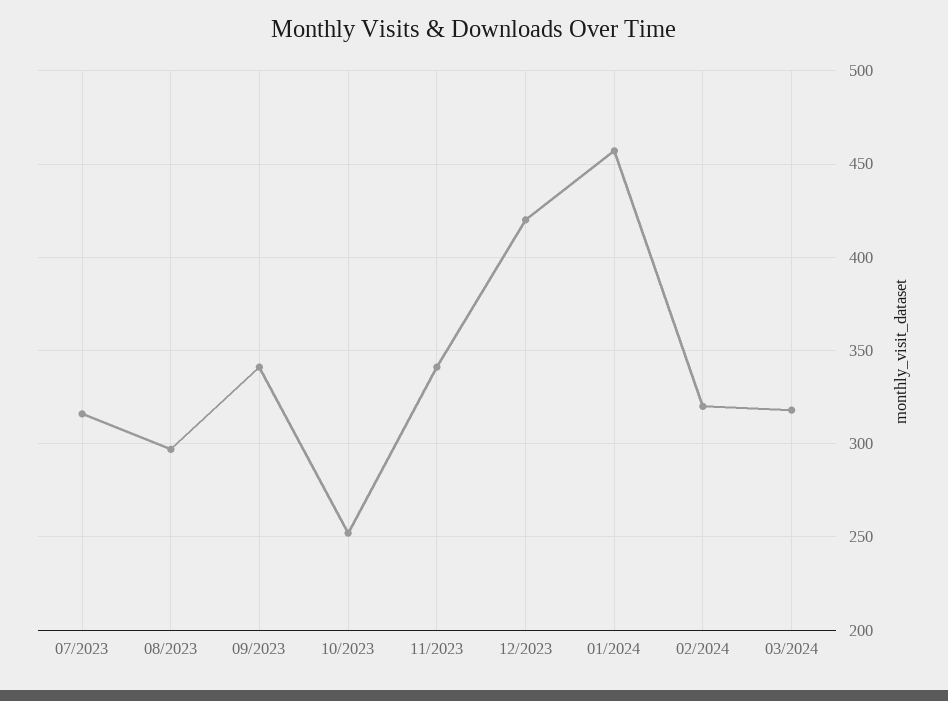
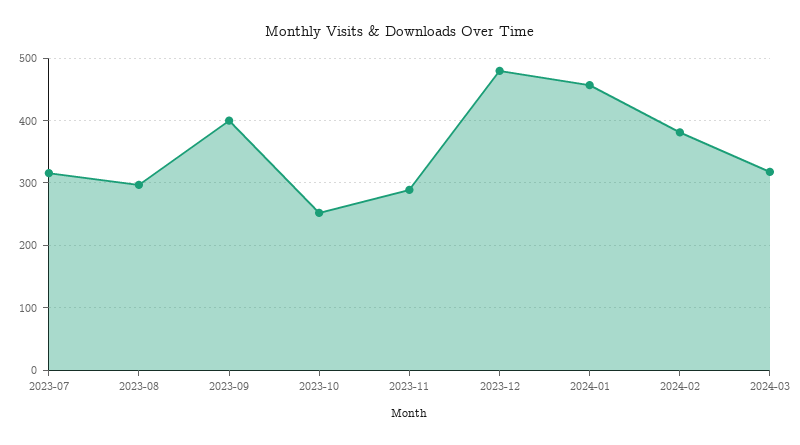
  {
    "07/2023": 315,
    "08/2023": 295,
-   "09/2023": 340,
+   "09/2023": 400,
    "10/2023": 250,
-   "11/2023": 340,
+   "11/2023": 290,
-   "12/2023": 420,
+   "12/2023": 480,
    "01/2024": 455,
-   "02/2024": 320,
+   "02/2024": 380,
    "03/2024": 320
  }

